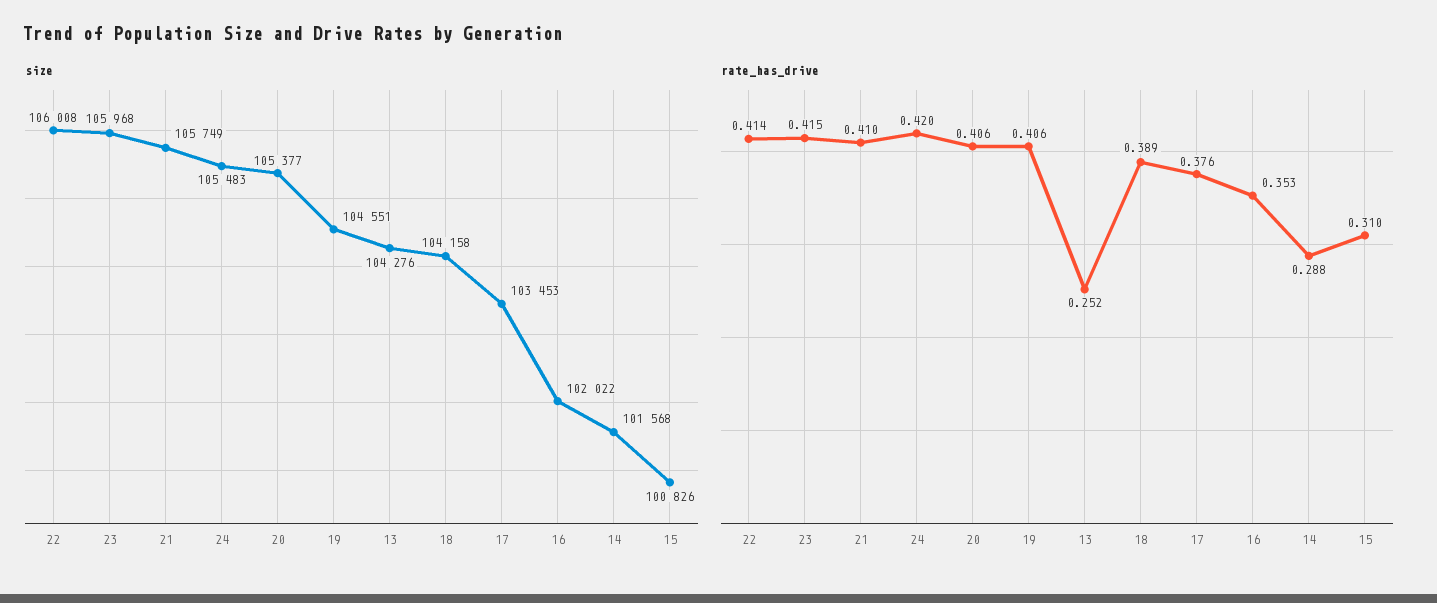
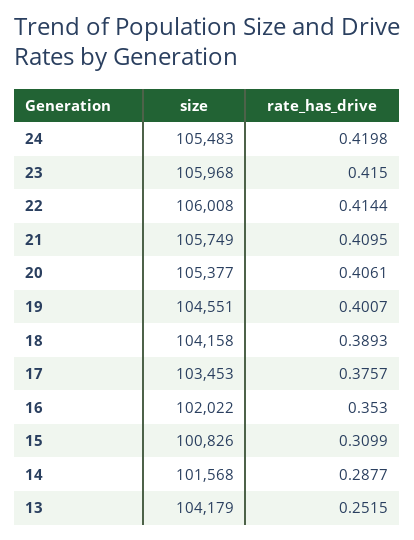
  {
    "size": {
      "22": 106008,
      "23": 105968,
      "21": 105749,
      "24": 105483,
      "20": 105377,
      "19": 104551,
-     "13": 104276,
+     "13": 104179,
      "18": 104158,
      "17": 103453,
      "16": 102022,
      "14": 101568,
      "15": 100826
    },
    "rate_has_drive": {
      "22": 0.4144,
      "23": 0.415,
      "21": 0.4095,
      "24": 0.4198,
      "20": 0.4061,
-     "19": 0.406,
+     "19": 0.4007,
      "13": 0.2515,
      "18": 0.3893,
      "17": 0.3757,
      "16": 0.353,
      "14": 0.2877,
      "15": 0.3099
    }
  }

